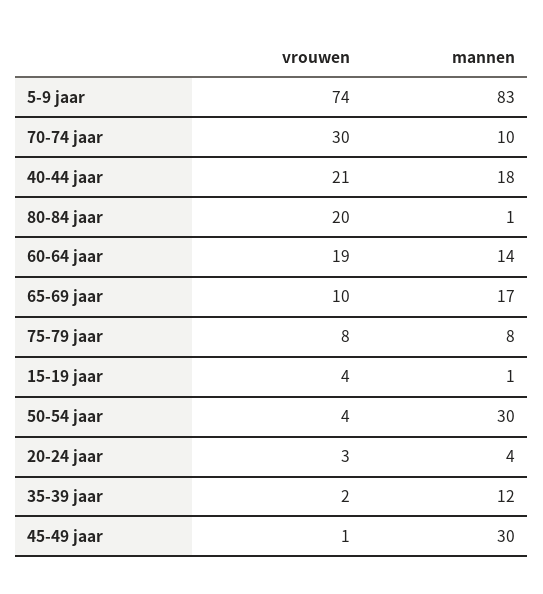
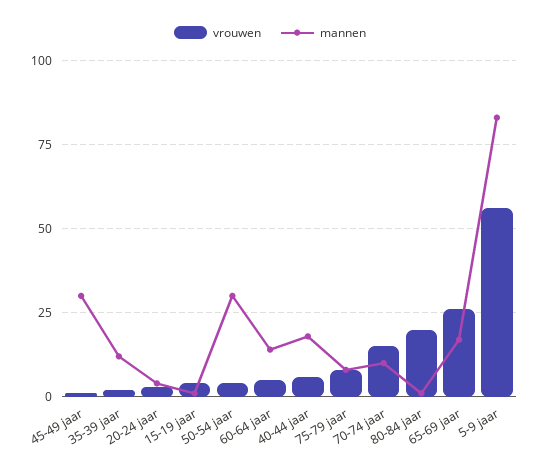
  {
    "vrouwen": {
-     "5-9 jaar": 74,
+     "5-9 jaar": 55,
-     "70-74 jaar": 30,
+     "70-74 jaar": 15,
-     "40-44 jaar": 21,
+     "40-44 jaar": 5,
      "80-84 jaar": 20,
-     "60-64 jaar": 19,
+     "60-64 jaar": 5,
-     "65-69 jaar": 10,
+     "65-69 jaar": 25,
      "75-79 jaar": 8,
      "15-19 jaar": 4,
      "50-54 jaar": 4,
      "20-24 jaar": 3,
      "35-39 jaar": 2,
      "45-49 jaar": 1
    },
    "mannen": {
      "5-9 jaar": 83,
      "70-74 jaar": 10,
      "40-44 jaar": 18,
      "80-84 jaar": 1,
      "60-64 jaar": 14,
      "65-69 jaar": 17,
      "75-79 jaar": 8,
      "15-19 jaar": 1,
      "50-54 jaar": 30,
      "20-24 jaar": 4,
      "35-39 jaar": 12,
      "45-49 jaar": 30
    }
  }

